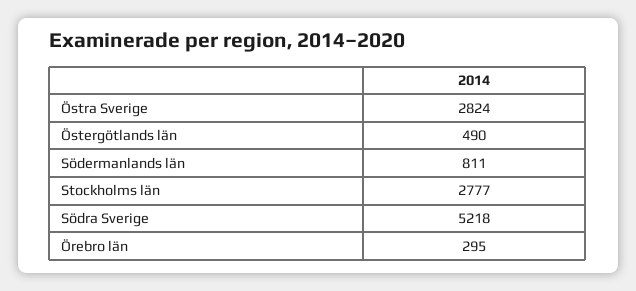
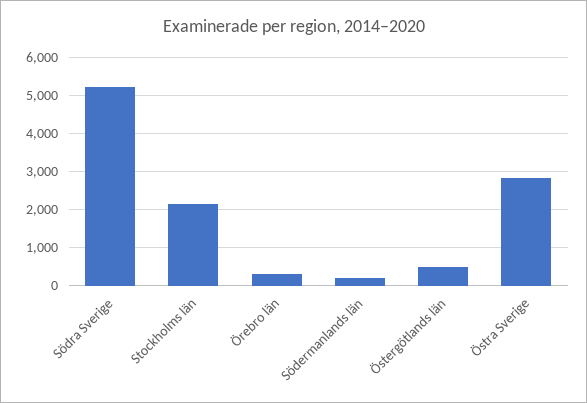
  {
    "Östra Sverige": 2824,
    "Östergötlands län": 490,
-   "Södermanlands län": 811,
+   "Södermanlands län": 200,
-   "Stockholms län": 2777,
+   "Stockholms län": 2200,
    "Södra Sverige": 5218,
    "Örebro län": 295
  }

